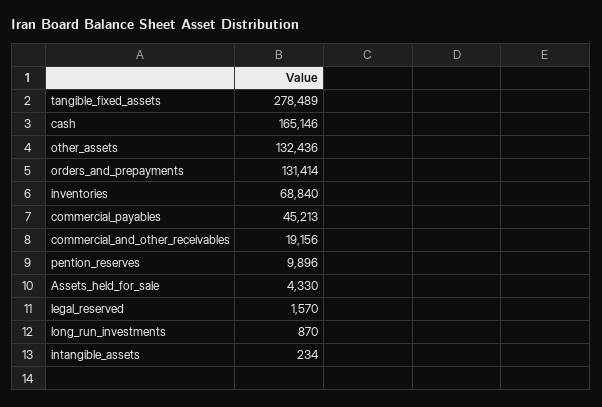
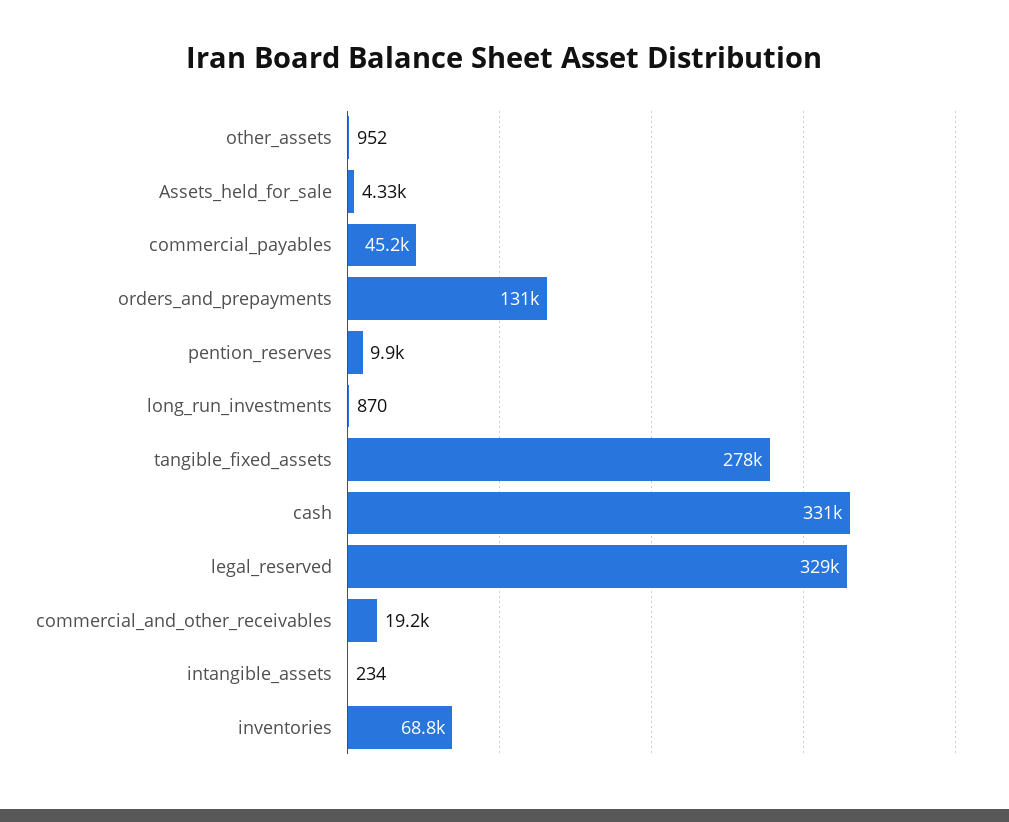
  {
    "tangible_fixed_assets": 278489,
-   "cash": 165146,
+   "cash": 331000,
-   "other_assets": 132436,
+   "other_assets": 952,
    "orders_and_prepayments": 131414,
    "inventories": 68840,
    "commercial_payables": 45213,
    "commercial_and_other_receivables": 19156,
    "pention_reserves": 9896,
    "Assets_held_for_sale": 4330,
-   "legal_reserved": 1570,
+   "legal_reserved": 329000,
    "long_run_investments": 870,
    "intangible_assets": 234
  }

